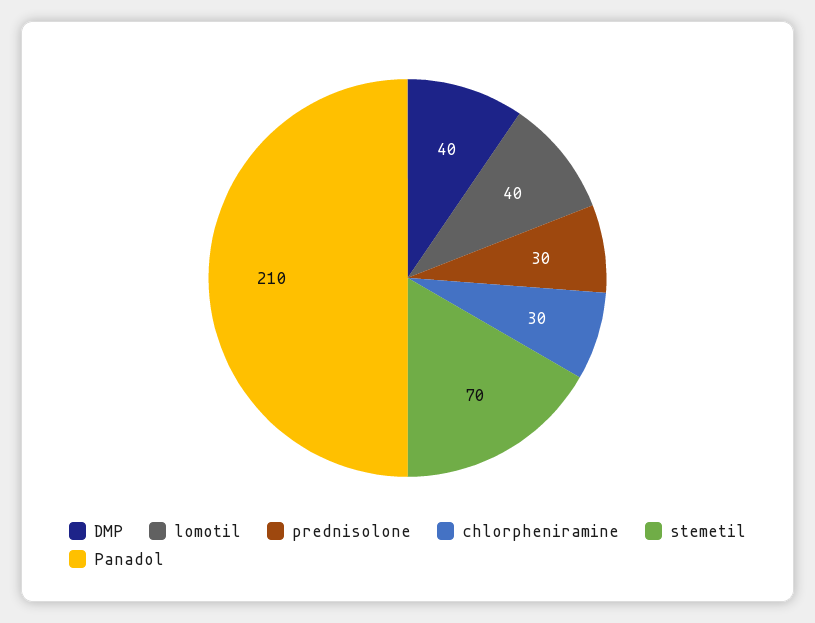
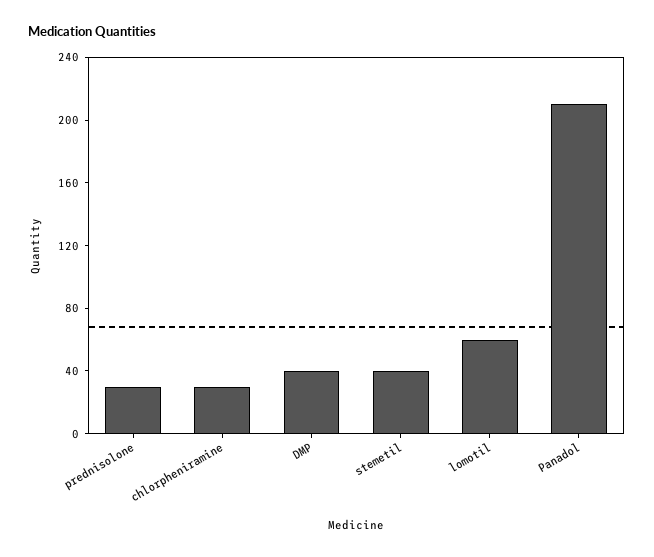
  {
    "DMP": 40,
-   "lomotil": 40,
+   "lomotil": 60,
    "prednisolone": 30,
    "chlorpheniramine": 30,
-   "stemetil": 70,
+   "stemetil": 40,
    "Panadol": 210
  }

